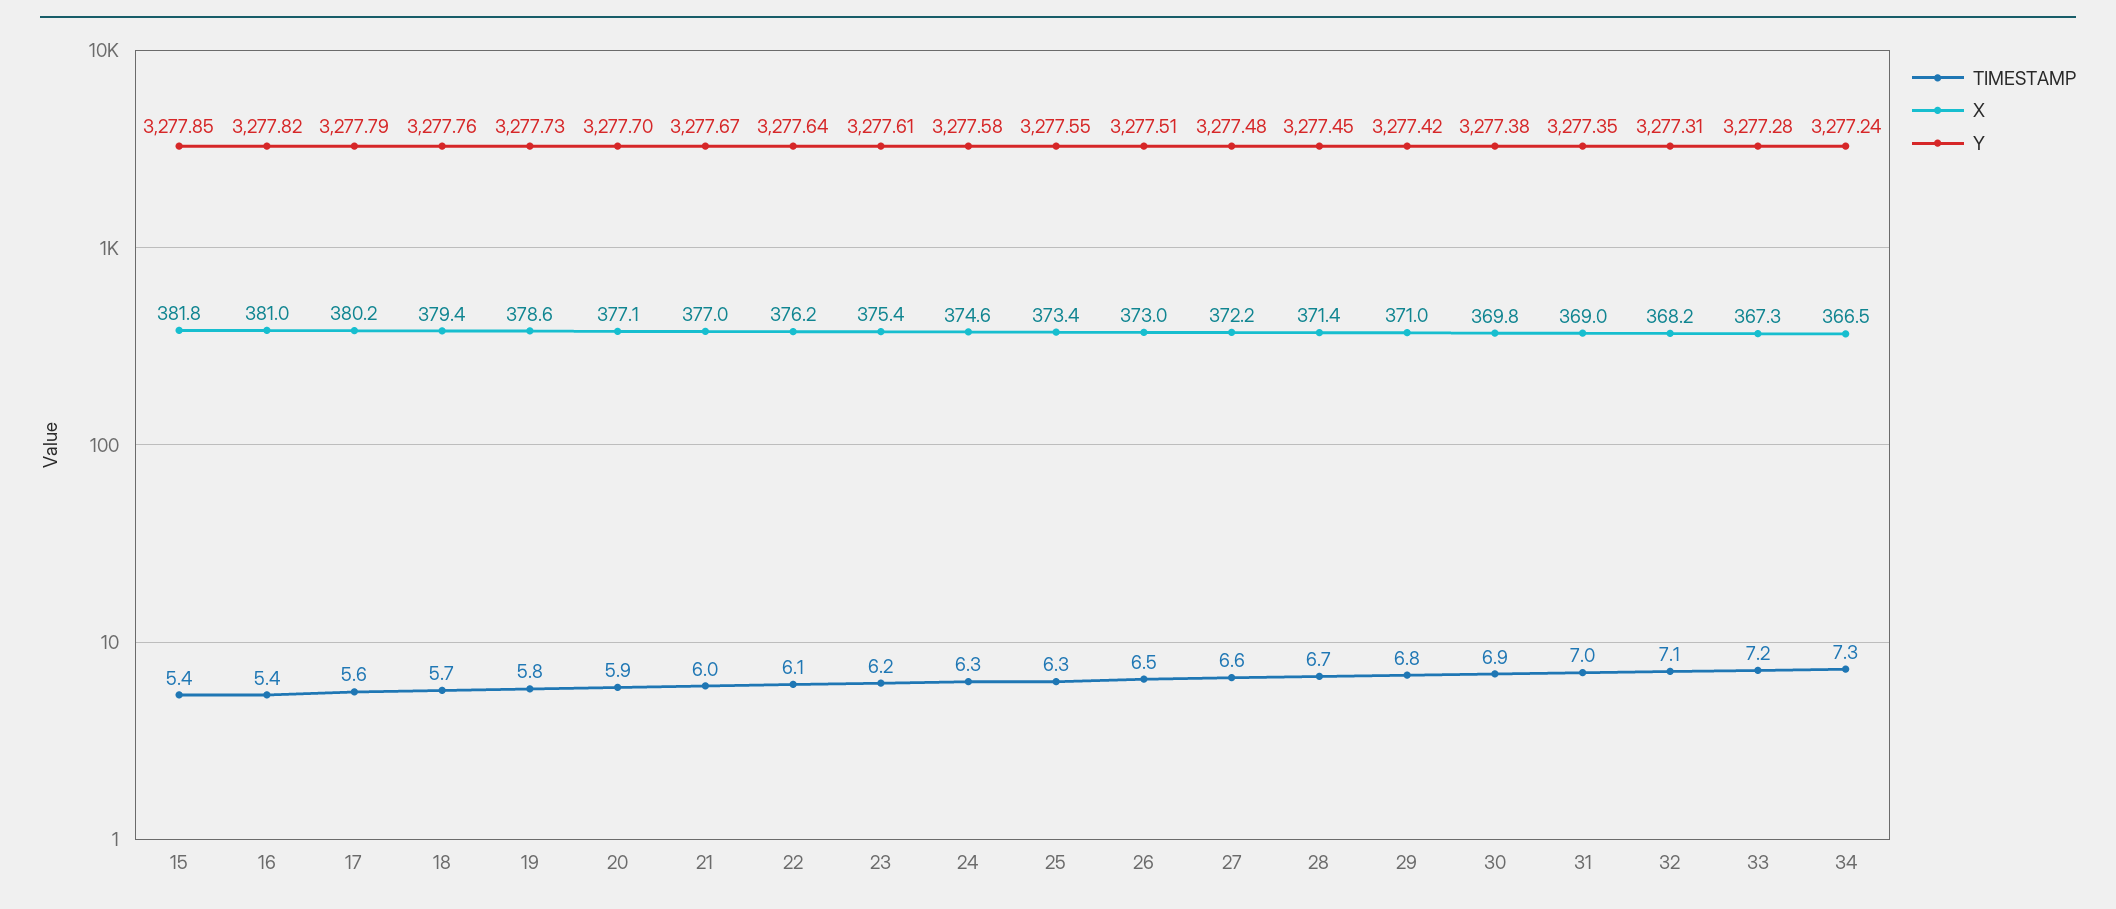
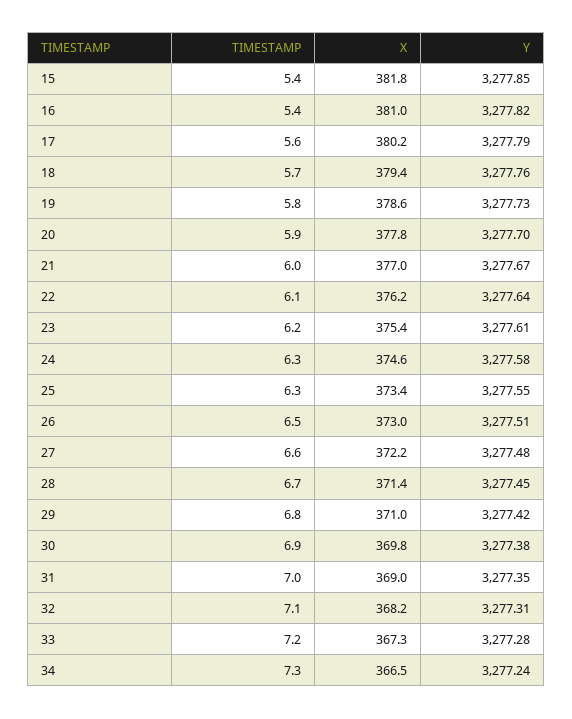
  {
    "TIMESTAMP": {
      "15": 5.4,
      "16": 5.4,
      "17": 5.6,
      "18": 5.7,
      "19": 5.8,
      "20": 5.9,
      "21": 6,
      "22": 6.1,
      "23": 6.2,
      "24": 6.3,
      "25": 6.3,
      "26": 6.5,
      "27": 6.6,
      "28": 6.7,
      "29": 6.8,
      "30": 6.9,
      "31": 7,
      "32": 7.1,
      "33": 7.2,
      "34": 7.3
    },
    "X": {
      "15": 381.8,
      "16": 381,
      "17": 380.2,
      "18": 379.4,
      "19": 378.6,
-     "20": 377.1,
+     "20": 377.8,
      "21": 377,
      "22": 376.2,
      "23": 375.4,
      "24": 374.6,
      "25": 373.4,
      "26": 373,
      "27": 372.2,
      "28": 371.4,
      "29": 371,
      "30": 369.8,
      "31": 369,
      "32": 368.2,
      "33": 367.3,
      "34": 366.5
    },
    "Y": {
      "15": 3277.85,
      "16": 3277.82,
      "17": 3277.79,
      "18": 3277.76,
      "19": 3277.73,
      "20": 3277.7,
      "21": 3277.67,
      "22": 3277.64,
      "23": 3277.61,
      "24": 3277.58,
      "25": 3277.55,
      "26": 3277.51,
      "27": 3277.48,
      "28": 3277.45,
      "29": 3277.42,
      "30": 3277.38,
      "31": 3277.35,
      "32": 3277.31,
      "33": 3277.28,
      "34": 3277.24
    }
  }

